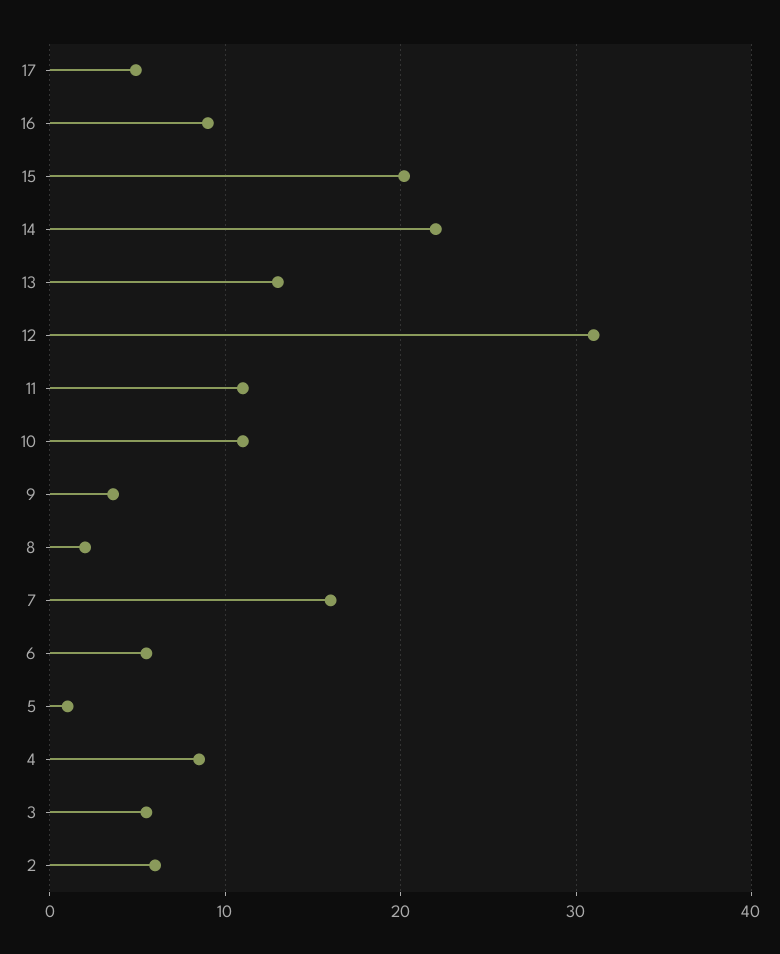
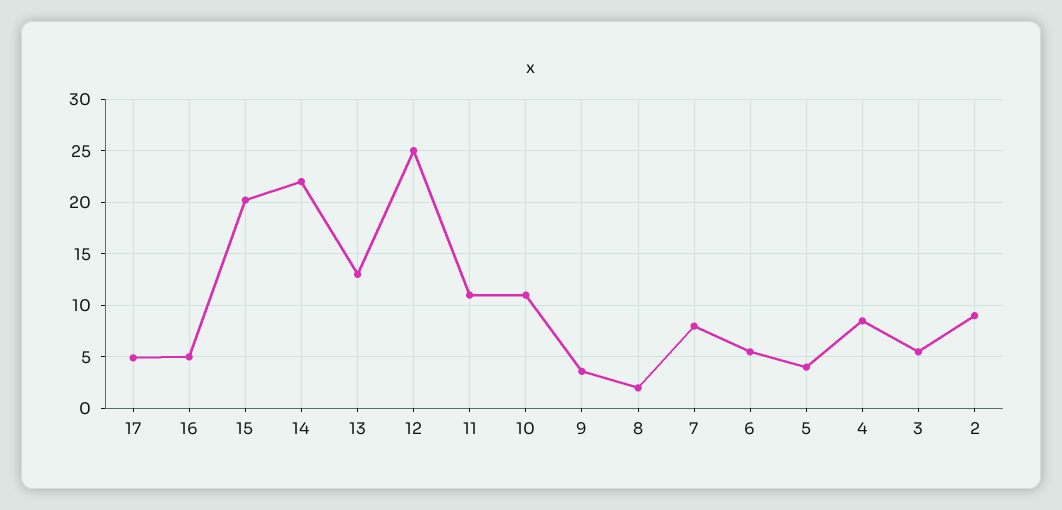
  {
    "17": 5,
-   "16": 9,
+   "16": 5,
    "15": 20,
    "14": 22,
    "13": 13,
-   "12": 31,
+   "12": 25,
    "11": 11,
    "10": 11,
    "9": 4,
    "8": 2,
-   "7": 16,
+   "7": 8,
    "6": 6,
-   "5": 1,
+   "5": 4,
    "4": 9,
    "3": 6,
-   "2": 6
+   "2": 9
  }

